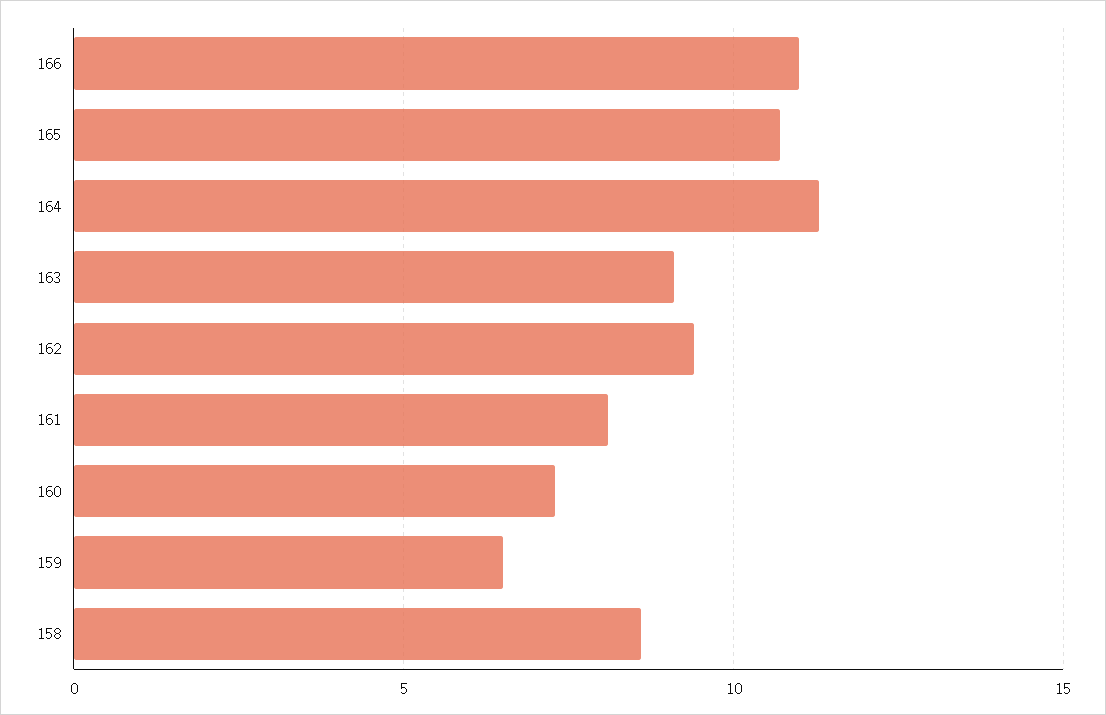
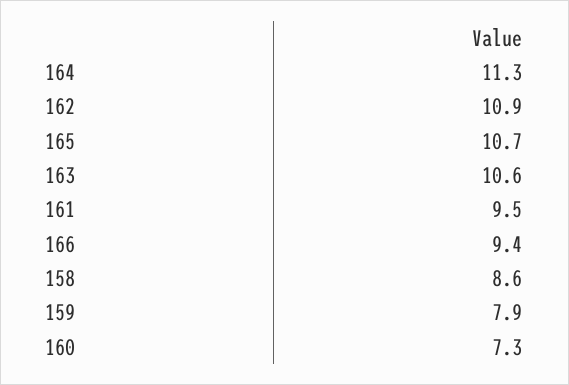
  {
-   "166": 11,
+   "166": 9.4,
    "165": 10.7,
    "164": 11.3,
-   "163": 9,
+   "163": 10.6,
-   "162": 9.5,
+   "162": 10.9,
-   "161": 8,
+   "161": 9.5,
    "160": 7.3,
-   "159": 6.5,
+   "159": 7.9,
    "158": 8.6
  }

